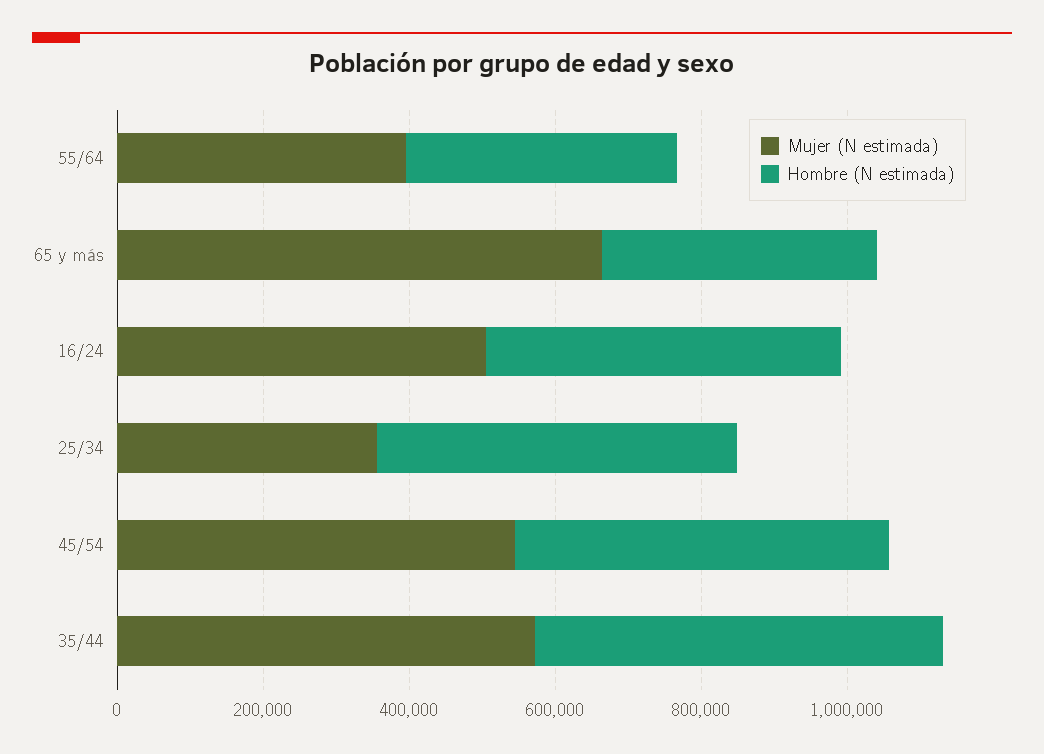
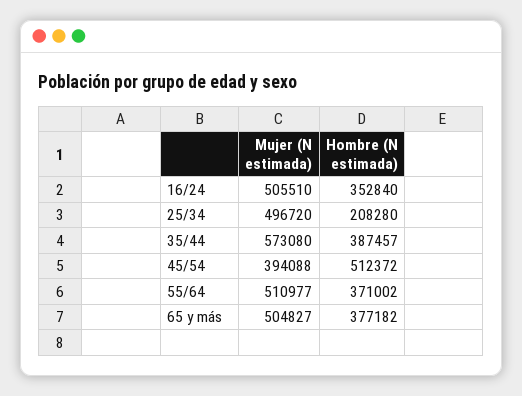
  {
    "Mujer (N estimada)": {
-     "55/64": 400000,
+     "55/64": 510977,
-     "65 y más": 650000,
+     "65 y más": 504827,
      "16/24": 505510,
-     "25/34": 350000,
+     "25/34": 496720,
-     "45/54": 550000,
+     "45/54": 394088,
      "35/44": 573080
    },
    "Hombre (N estimada)": {
      "55/64": 371002,
      "65 y más": 377182,
-     "16/24": 500000,
+     "16/24": 352840,
-     "25/34": 500000,
+     "25/34": 208280,
      "45/54": 512372,
-     "35/44": 550000
+     "35/44": 387457
    }
  }

